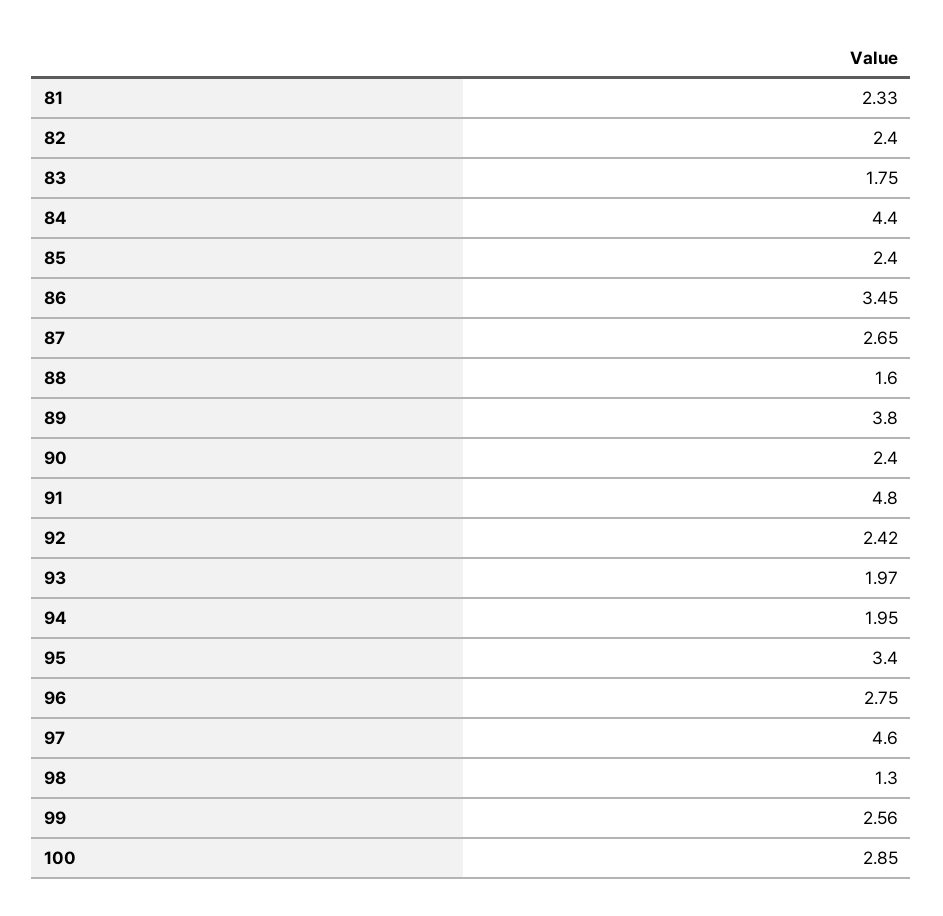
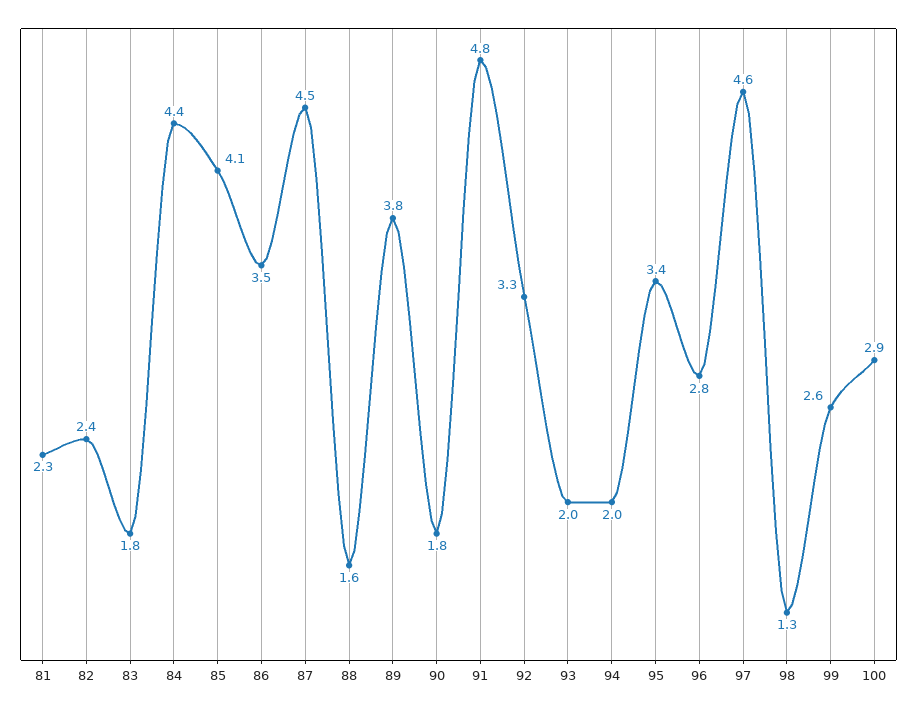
  {
    "81": 2.33,
    "82": 2.4,
    "83": 1.75,
    "84": 4.4,
-   "85": 2.4,
+   "85": 4.1,
    "86": 3.45,
-   "87": 2.65,
+   "87": 4.5,
    "88": 1.6,
    "89": 3.8,
-   "90": 2.4,
+   "90": 1.8,
    "91": 4.8,
-   "92": 2.42,
+   "92": 3.3,
    "93": 1.97,
    "94": 1.95,
    "95": 3.4,
    "96": 2.75,
    "97": 4.6,
    "98": 1.3,
    "99": 2.56,
    "100": 2.85
  }

